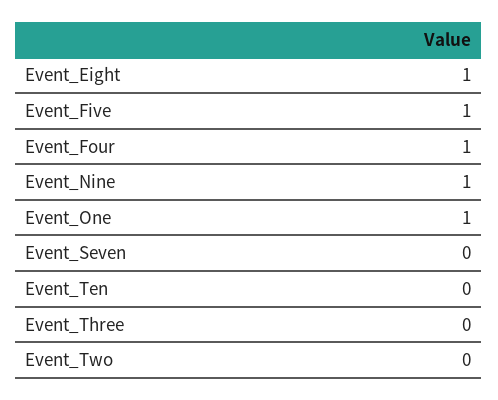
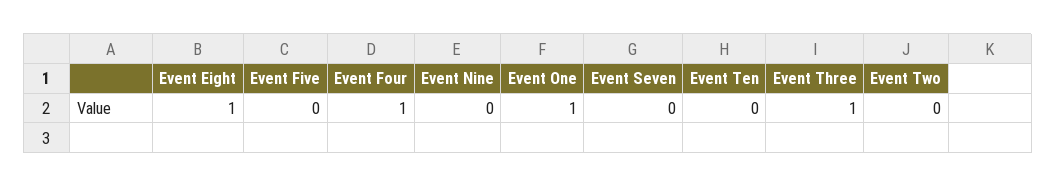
  {
    "Event_Eight": 1,
-   "Event_Five": 1,
+   "Event_Five": 0,
    "Event_Four": 1,
-   "Event_Nine": 1,
+   "Event_Nine": 0,
    "Event_One": 1,
    "Event_Seven": 0,
    "Event_Ten": 0,
-   "Event_Three": 0,
+   "Event_Three": 1,
    "Event_Two": 0
  }

